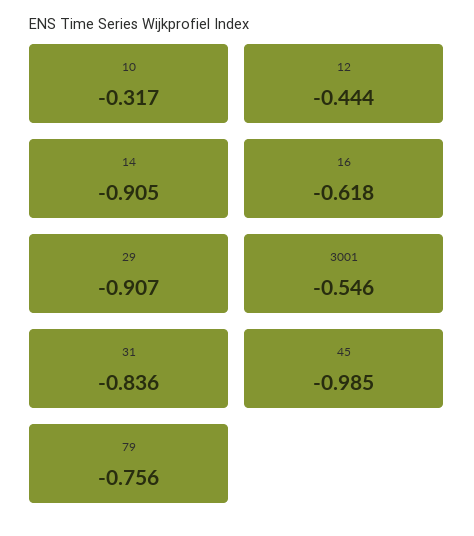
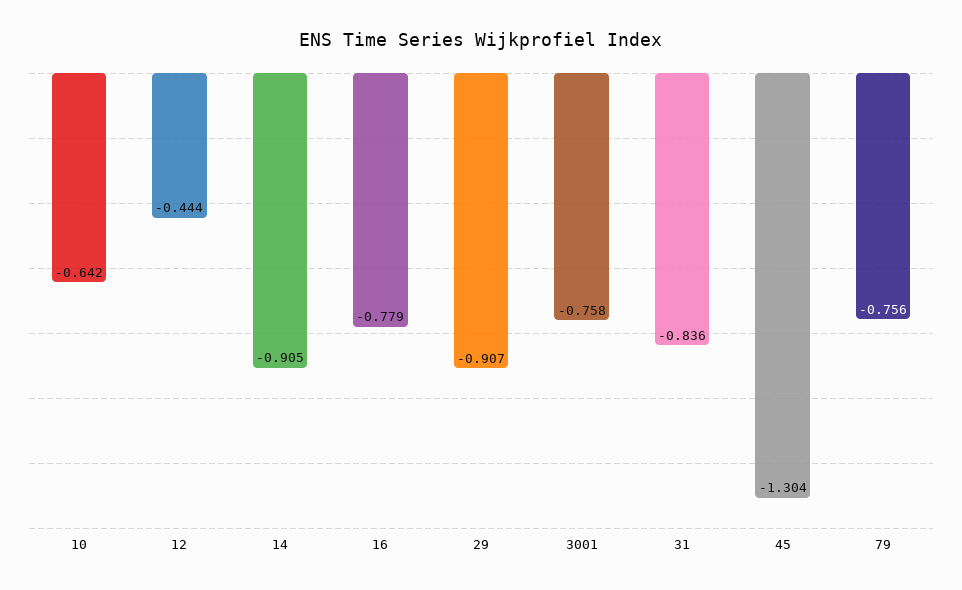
  {
-   "10": -0.317,
+   "10": -0.642,
    "12": -0.444,
    "14": -0.905,
-   "16": -0.618,
+   "16": -0.779,
    "29": -0.907,
-   "3001": -0.546,
+   "3001": -0.758,
    "31": -0.836,
-   "45": -0.985,
+   "45": -1.304,
    "79": -0.756
  }

